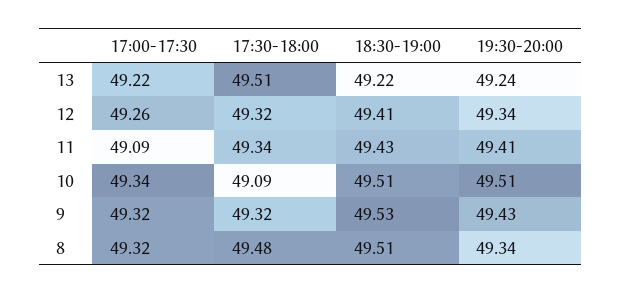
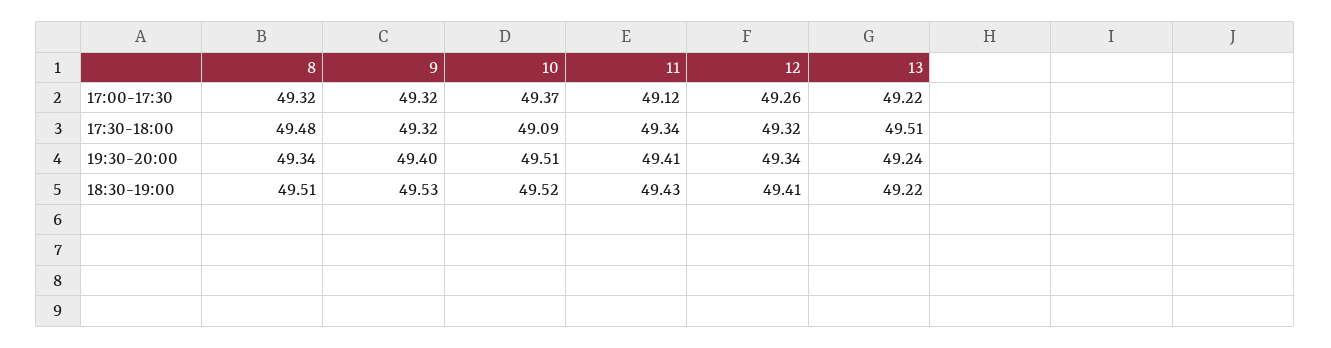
  {
    "17:00-17:30": {
      "13": 49.22,
      "12": 49.26,
-     "11": 49.09,
+     "11": 49.12,
-     "10": 49.34,
+     "10": 49.37,
      "9": 49.32,
      "8": 49.32
    },
    "17:30-18:00": {
      "13": 49.51,
      "12": 49.32,
      "11": 49.34,
      "10": 49.09,
      "9": 49.32,
      "8": 49.48
    },
    "18:30-19:00": {
      "13": 49.22,
      "12": 49.41,
      "11": 49.43,
-     "10": 49.51,
+     "10": 49.52,
      "9": 49.53,
      "8": 49.51
    },
    "19:30-20:00": {
      "13": 49.24,
      "12": 49.34,
      "11": 49.41,
      "10": 49.51,
-     "9": 49.43,
+     "9": 49.4,
      "8": 49.34
    }
  }

